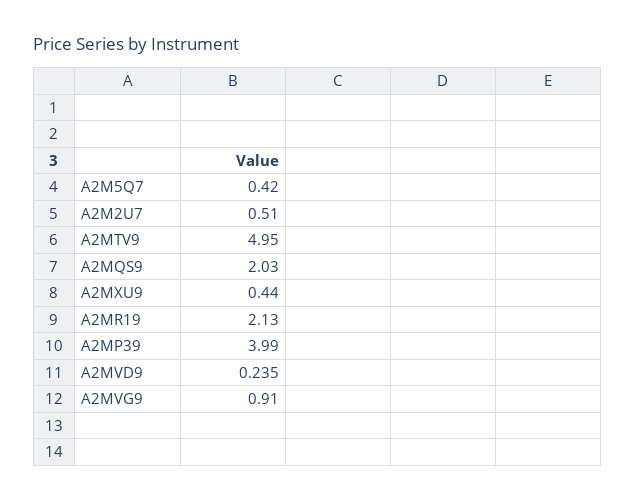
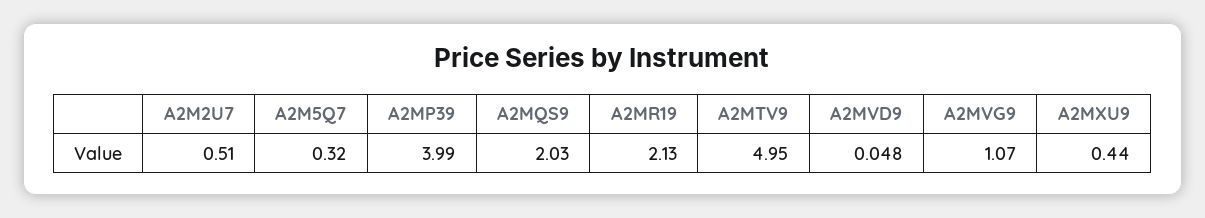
  {
-   "A2M5Q7": 0.42,
+   "A2M5Q7": 0.32,
    "A2M2U7": 0.51,
    "A2MTV9": 4.95,
    "A2MQS9": 2.03,
    "A2MXU9": 0.44,
    "A2MR19": 2.13,
    "A2MP39": 3.99,
-   "A2MVD9": 0.235,
+   "A2MVD9": 0.048,
-   "A2MVG9": 0.91
+   "A2MVG9": 1.07
  }

